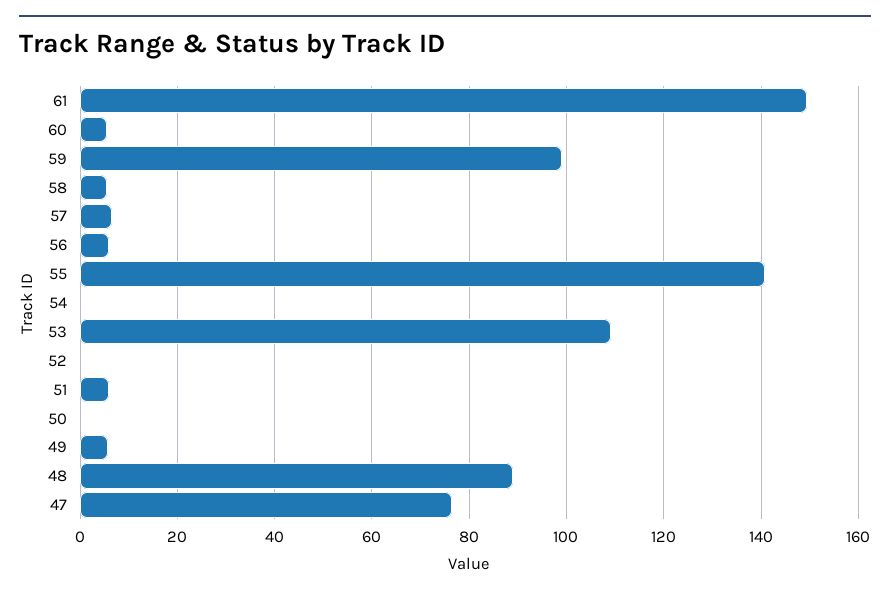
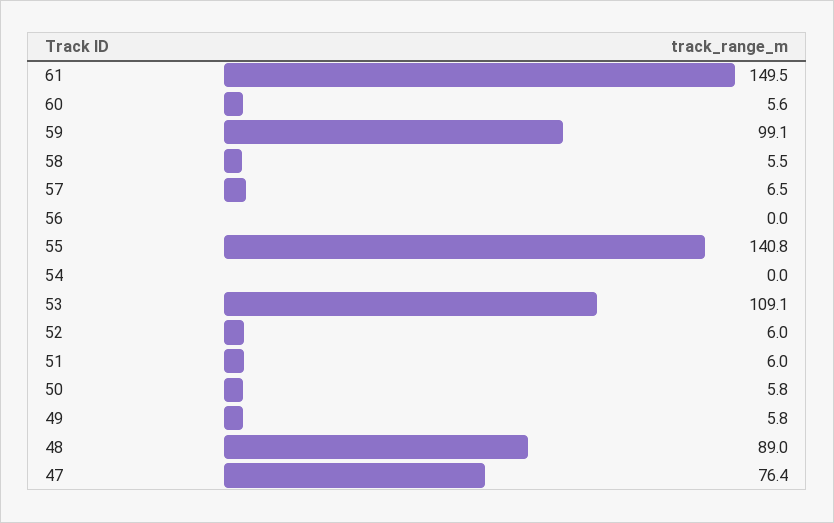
  {
    "61": 149.5,
    "60": 5.6,
    "59": 99.1,
    "58": 5.5,
    "57": 6.5,
-   "56": 6,
+   "56": 0,
    "55": 140.8,
    "54": 0,
    "53": 109.1,
-   "52": 0,
+   "52": 6,
    "51": 6,
-   "50": 0,
+   "50": 5.8,
    "49": 5.8,
    "48": 89,
    "47": 76.4
  }

